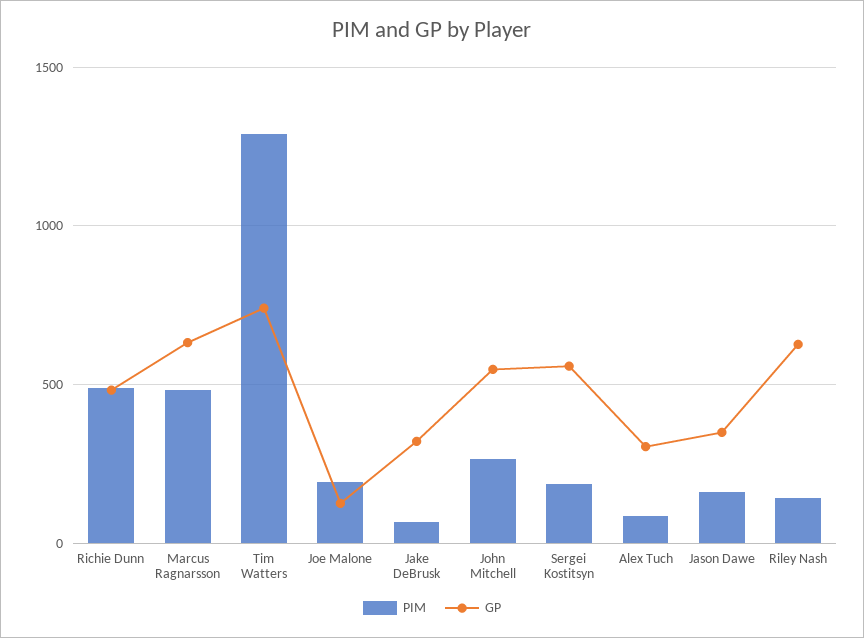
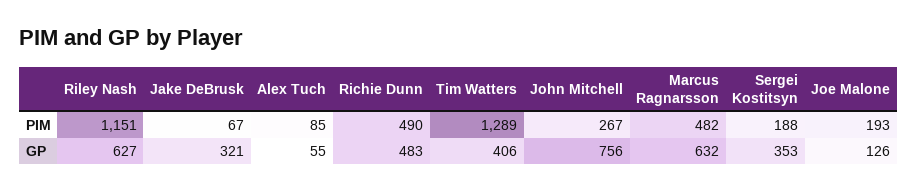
  {
    "PIM": {
      "Richie Dunn": 490,
      "Marcus Ragnarsson": 482,
      "Tim Watters": 1289,
      "Joe Malone": 193,
      "Jake DeBrusk": 67,
      "John Mitchell": 267,
      "Sergei Kostitsyn": 188,
      "Alex Tuch": 85,
-     "Jason Dawe": 150,
-     "Riley Nash": 150
+     "Riley Nash": 1151
    },
    "GP": {
      "Richie Dunn": 483,
      "Marcus Ragnarsson": 632,
-     "Tim Watters": 750,
+     "Tim Watters": 406,
      "Joe Malone": 126,
      "Jake DeBrusk": 321,
-     "John Mitchell": 550,
+     "John Mitchell": 756,
-     "Sergei Kostitsyn": 550,
+     "Sergei Kostitsyn": 353,
-     "Alex Tuch": 300,
+     "Alex Tuch": 55,
-     "Jason Dawe": 350,
      "Riley Nash": 627
    }
  }

